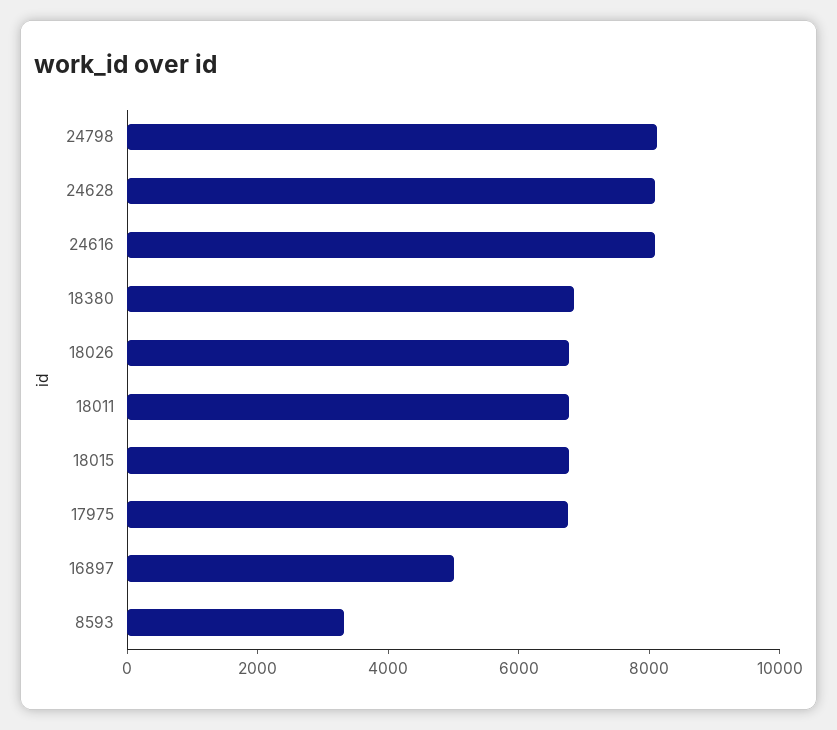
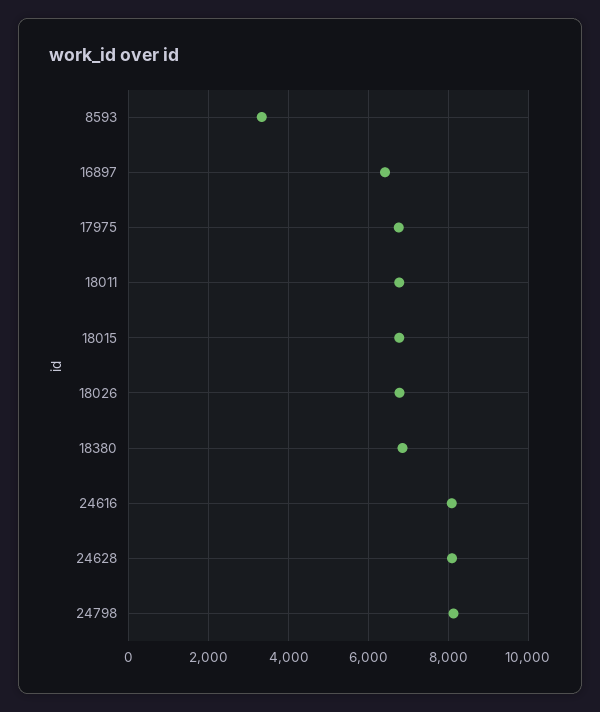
  {
    "24798": 8200,
    "24628": 8000,
    "24616": 8000,
    "18380": 6800,
    "18026": 6800,
    "18011": 6800,
    "18015": 6800,
    "17975": 6800,
-   "16897": 5000,
+   "16897": 6400,
    "8593": 3400
  }

